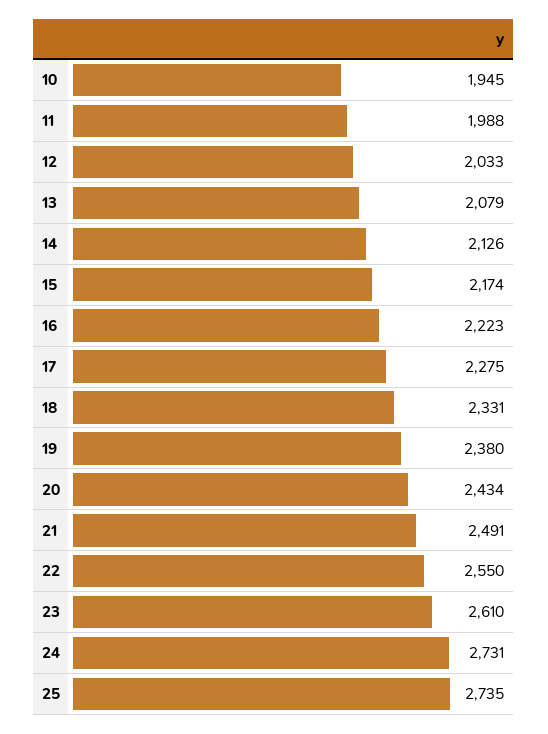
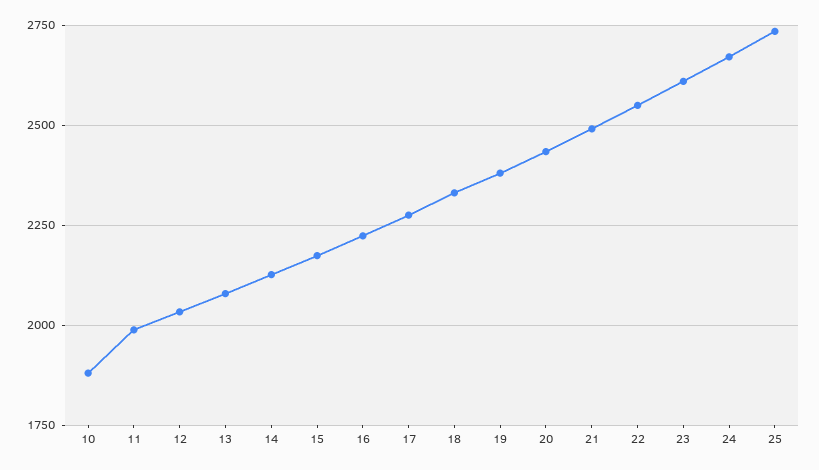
  {
-   "10": 1945,
+   "10": 1875,
    "11": 1988,
    "12": 2033,
    "13": 2079,
    "14": 2126,
    "15": 2174,
    "16": 2223,
    "17": 2275,
    "18": 2331,
    "19": 2380,
    "20": 2434,
    "21": 2491,
    "22": 2550,
    "23": 2610,
-   "24": 2731,
+   "24": 2675,
    "25": 2735
  }

